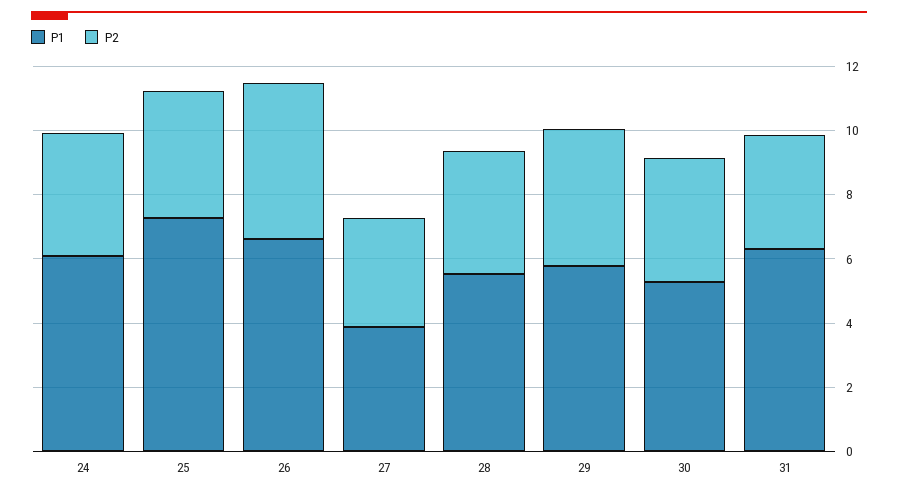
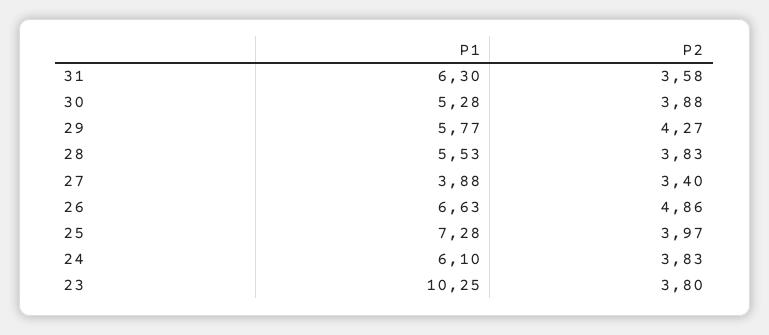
  {
    "P1": {
      "24": 6.1,
      "25": 7.28,
      "26": 6.63,
      "27": 3.88,
      "28": 5.53,
      "29": 5.77,
      "30": 5.28,
-     "31": 6.3
+     "31": 6.3,
+     "23": 10.25
    },
    "P2": {
      "24": 3.83,
      "25": 3.97,
      "26": 4.86,
      "27": 3.4,
      "28": 3.83,
      "29": 4.27,
      "30": 3.88,
-     "31": 3.58
+     "31": 3.58,
+     "23": 3.8
    }
  }

